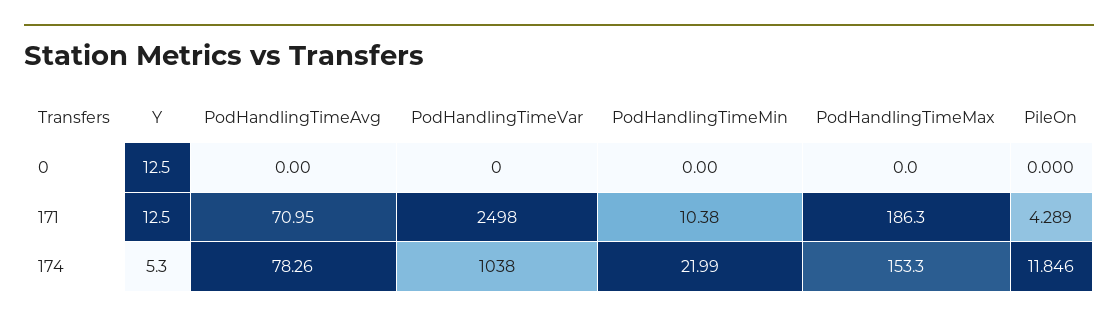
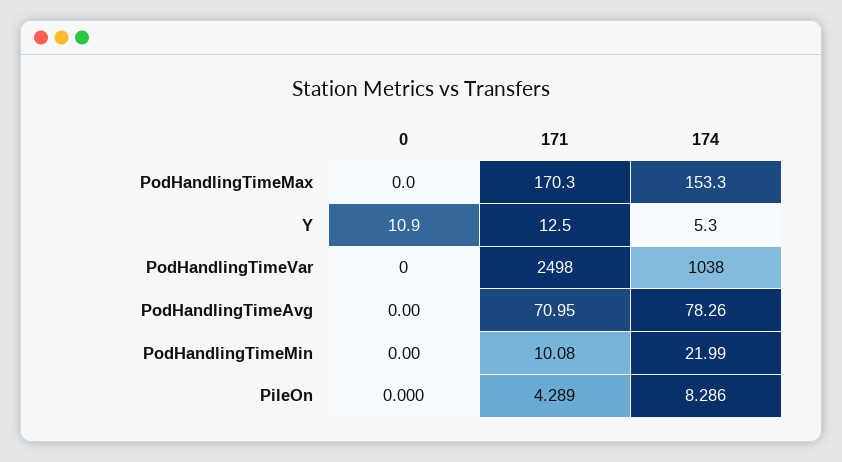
  {
    "Y": {
-     "0": 12.5,
+     "0": 10.9,
      "171": 12.5,
      "174": 5.3
    },
    "PodHandlingTimeAvg": {
      "0": 0,
      "171": 70.95,
      "174": 78.26
    },
    "PodHandlingTimeVar": {
      "0": 0,
      "171": 2498,
      "174": 1038
    },
    "PodHandlingTimeMin": {
      "0": 0,
-     "171": 10.38,
+     "171": 10.08,
      "174": 21.99
    },
    "PodHandlingTimeMax": {
      "0": 0,
-     "171": 186.3,
+     "171": 170.3,
      "174": 153.3
    },
    "PileOn": {
      "0": 0,
      "171": 4.289,
-     "174": 11.846
+     "174": 8.286
    }
  }

